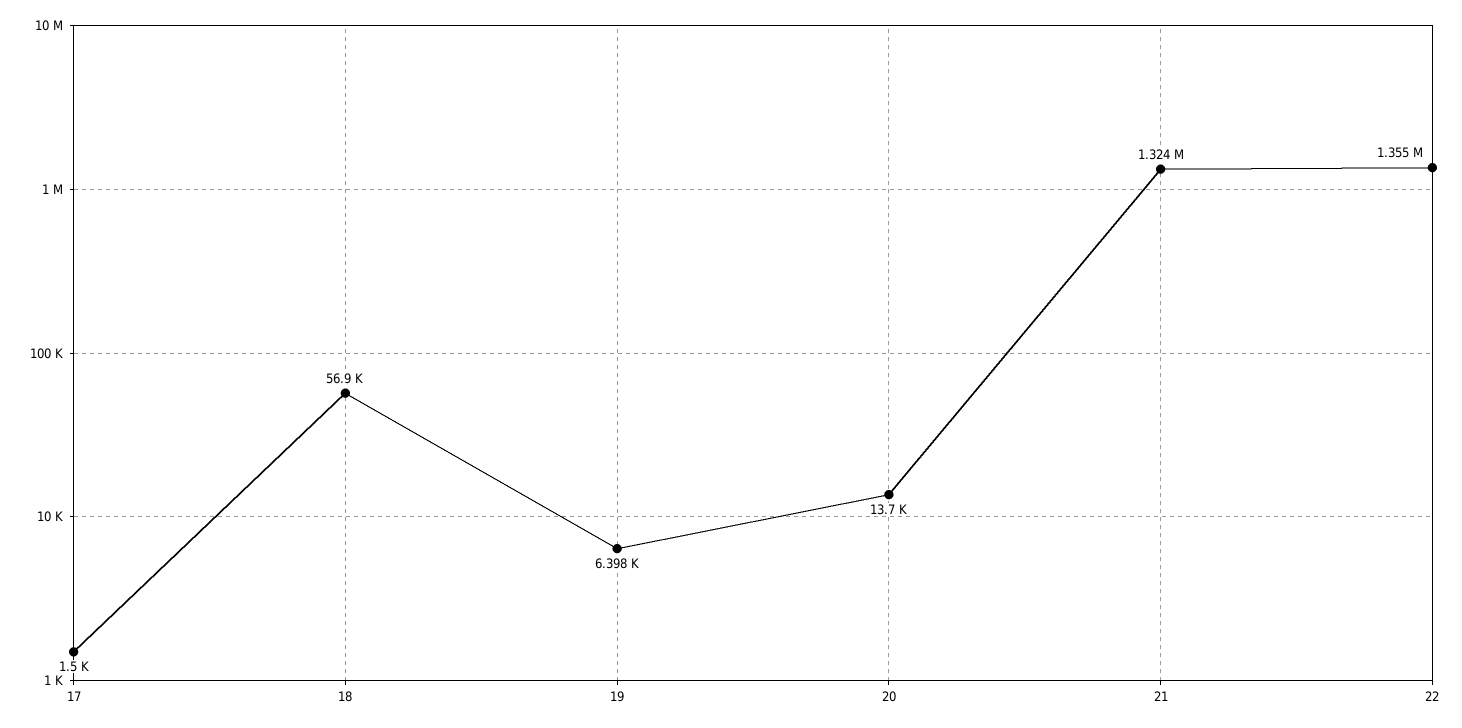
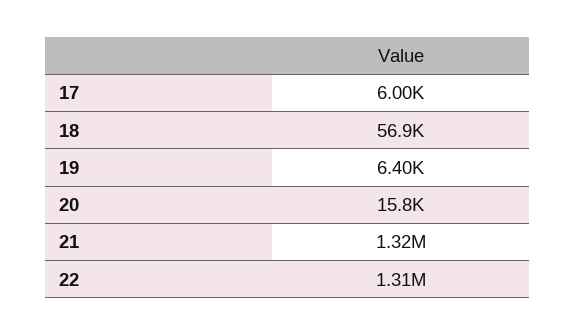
  {
-   "17": 1500,
+   "17": 6000,
    "18": 56900,
    "19": 6398,
-   "20": 13700,
+   "20": 15800,
    "21": 1324000,
-   "22": 1355000
+   "22": 1310000
  }

